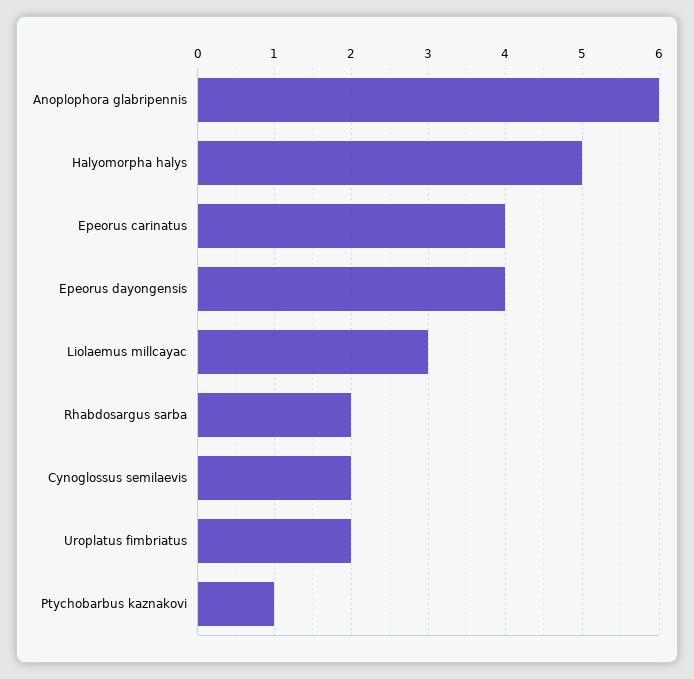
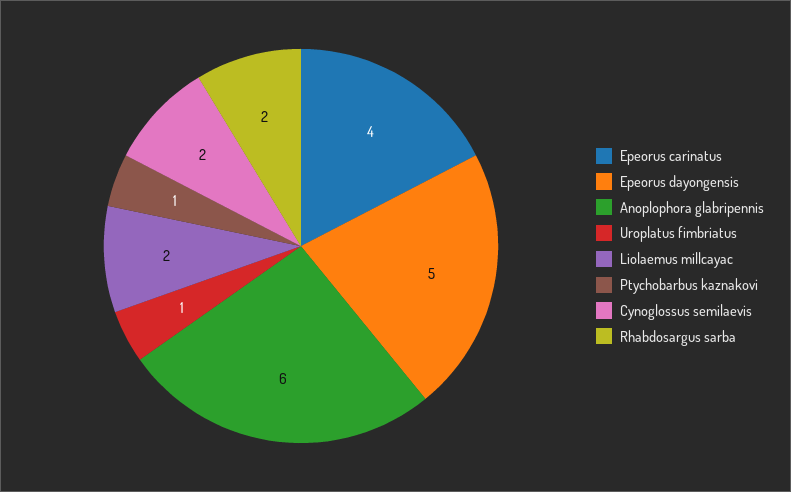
  {
    "Anoplophora glabripennis": 6,
-   "Halyomorpha halys": 5,
    "Epeorus carinatus": 4,
-   "Epeorus dayongensis": 4,
+   "Epeorus dayongensis": 5,
-   "Liolaemus millcayac": 3,
+   "Liolaemus millcayac": 2,
    "Rhabdosargus sarba": 2,
    "Cynoglossus semilaevis": 2,
-   "Uroplatus fimbriatus": 2,
+   "Uroplatus fimbriatus": 1,
    "Ptychobarbus kaznakovi": 1
  }

